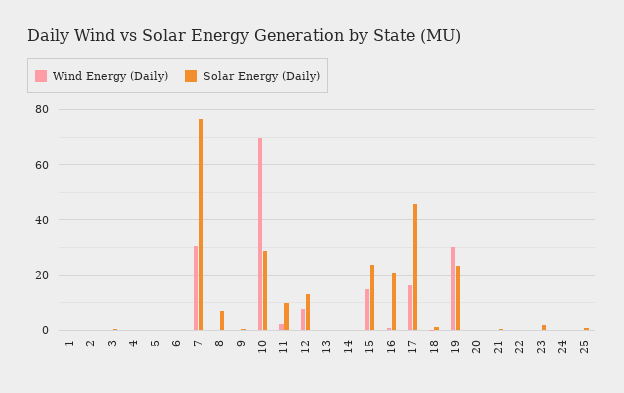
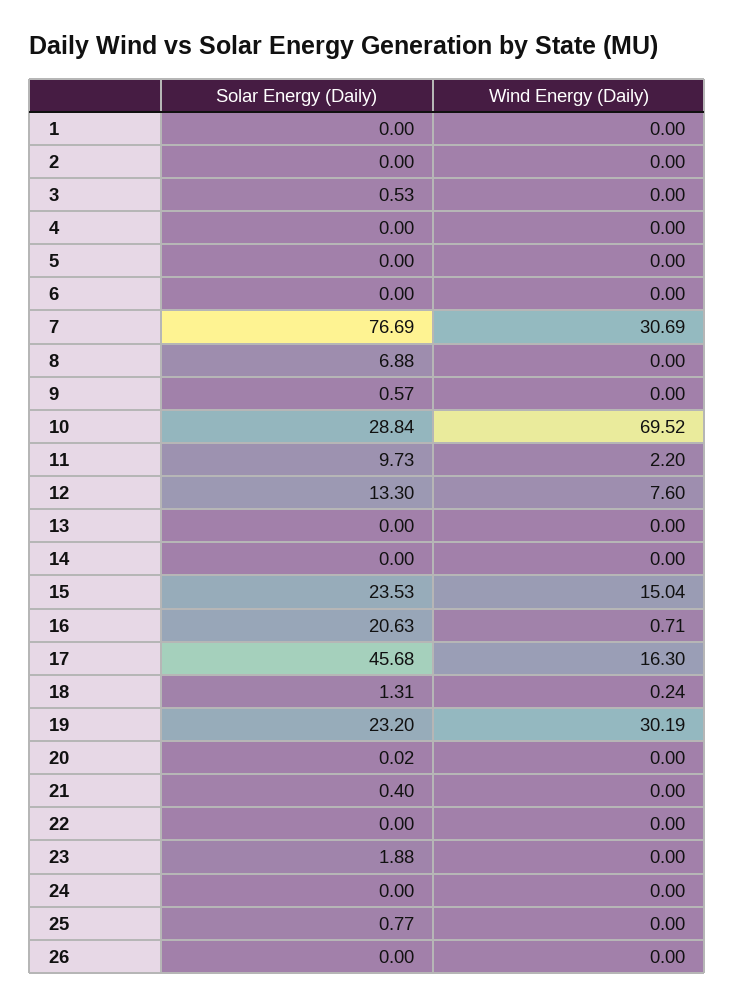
  {
    "Wind Energy (Daily)": {
      "1": 0,
      "2": 0,
      "3": 0,
      "4": 0,
      "5": 0,
      "6": 0,
      "7": 30.69,
      "8": 0,
      "9": 0,
      "10": 69.52,
      "11": 2.2,
      "12": 7.6,
      "13": 0,
      "14": 0,
      "15": 15.04,
      "16": 0.71,
      "17": 16.3,
      "18": 0.24,
      "19": 30.19,
      "20": 0,
      "21": 0,
      "22": 0,
      "23": 0,
      "24": 0,
-     "25": 0
+     "25": 0,
+     "26": 0
    },
    "Solar Energy (Daily)": {
      "1": 0,
      "2": 0,
      "3": 0.53,
      "4": 0,
      "5": 0,
      "6": 0,
      "7": 76.69,
      "8": 6.88,
      "9": 0.57,
      "10": 28.84,
      "11": 9.73,
      "12": 13.3,
      "13": 0,
      "14": 0,
      "15": 23.53,
      "16": 20.63,
      "17": 45.68,
      "18": 1.31,
      "19": 23.2,
      "20": 0.02,
      "21": 0.4,
      "22": 0,
      "23": 1.88,
      "24": 0,
-     "25": 0.77
+     "25": 0.77,
+     "26": 0
    }
  }

